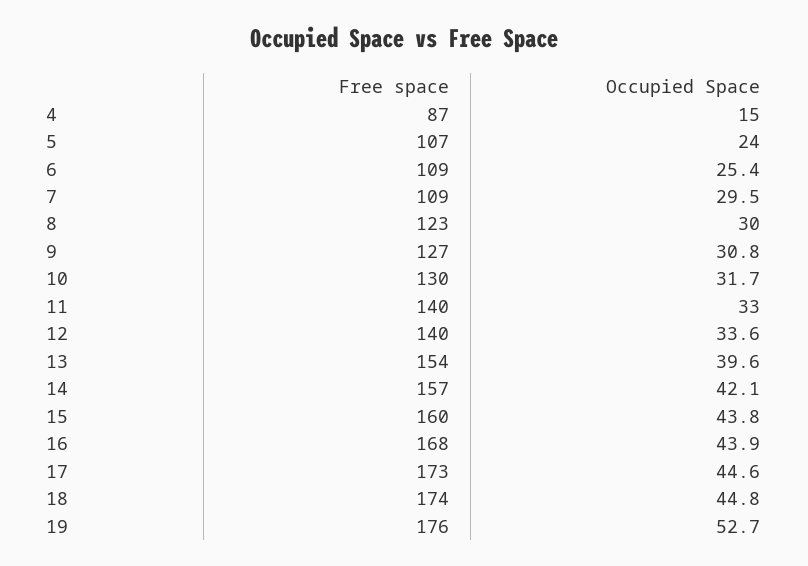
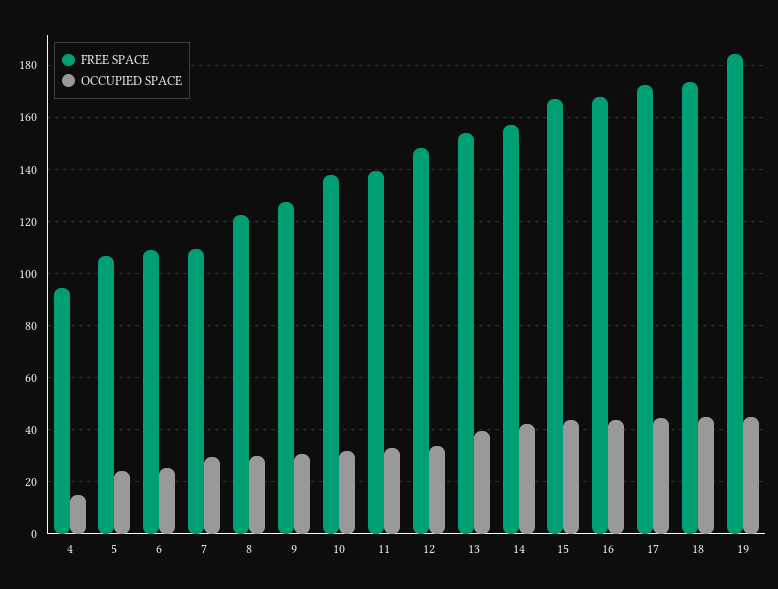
  {
    "Free space": {
-     "4": 87,
+     "4": 95,
      "5": 107,
      "6": 109,
      "7": 109,
      "8": 123,
      "9": 127,
-     "10": 130,
+     "10": 137.5,
      "11": 140,
-     "12": 140,
+     "12": 147.5,
      "13": 154,
      "14": 157,
-     "15": 160,
+     "15": 167.5,
      "16": 168,
      "17": 173,
      "18": 174,
-     "19": 176
+     "19": 185
    },
    "Occupied Space": {
      "4": 15,
      "5": 24,
      "6": 25.4,
      "7": 29.5,
      "8": 30,
      "9": 30.8,
      "10": 31.7,
      "11": 33,
      "12": 33.6,
      "13": 39.6,
      "14": 42.1,
      "15": 43.8,
      "16": 43.9,
      "17": 44.6,
      "18": 44.8,
-     "19": 52.7
+     "19": 45
    }
  }

